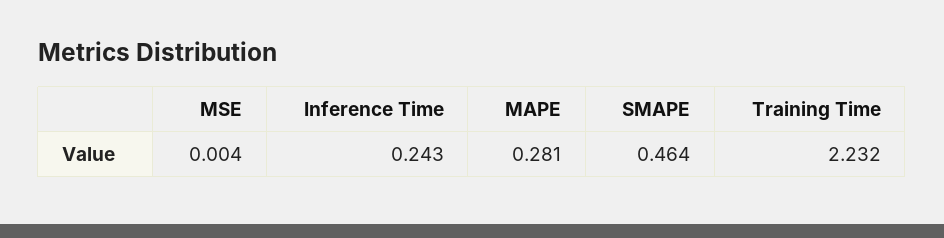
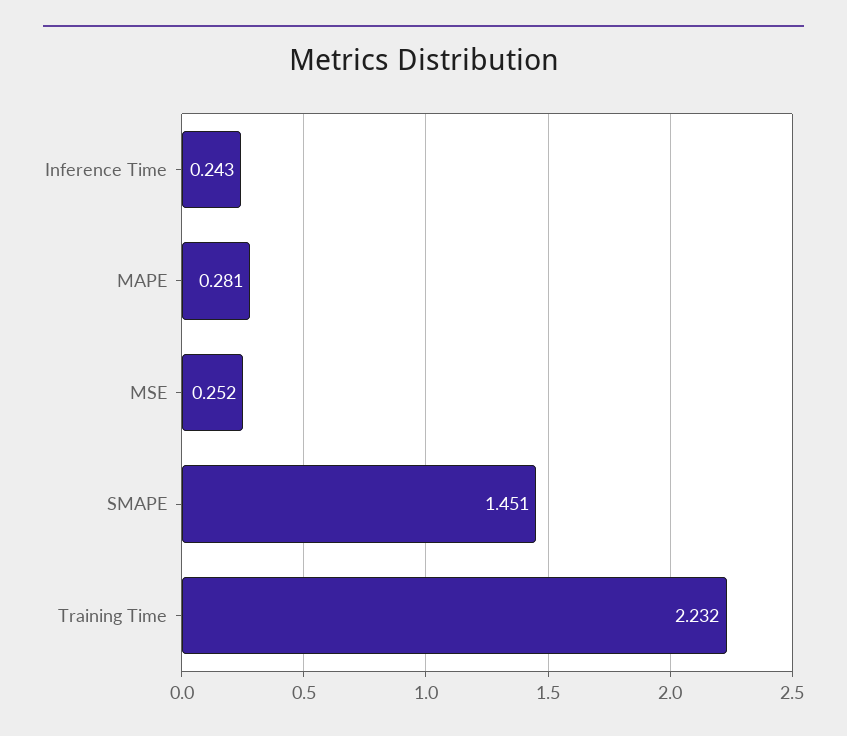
  {
-   "MSE": 0.004,
+   "MSE": 0.252,
    "Inference Time": 0.243,
    "MAPE": 0.281,
-   "SMAPE": 0.464,
+   "SMAPE": 1.451,
    "Training Time": 2.232
  }

